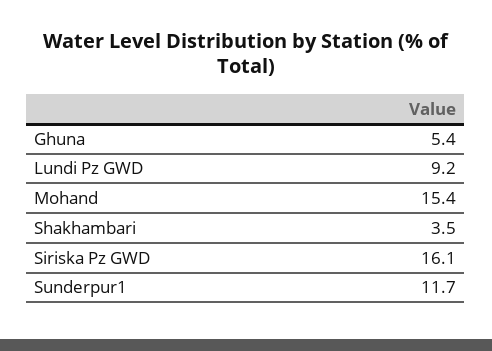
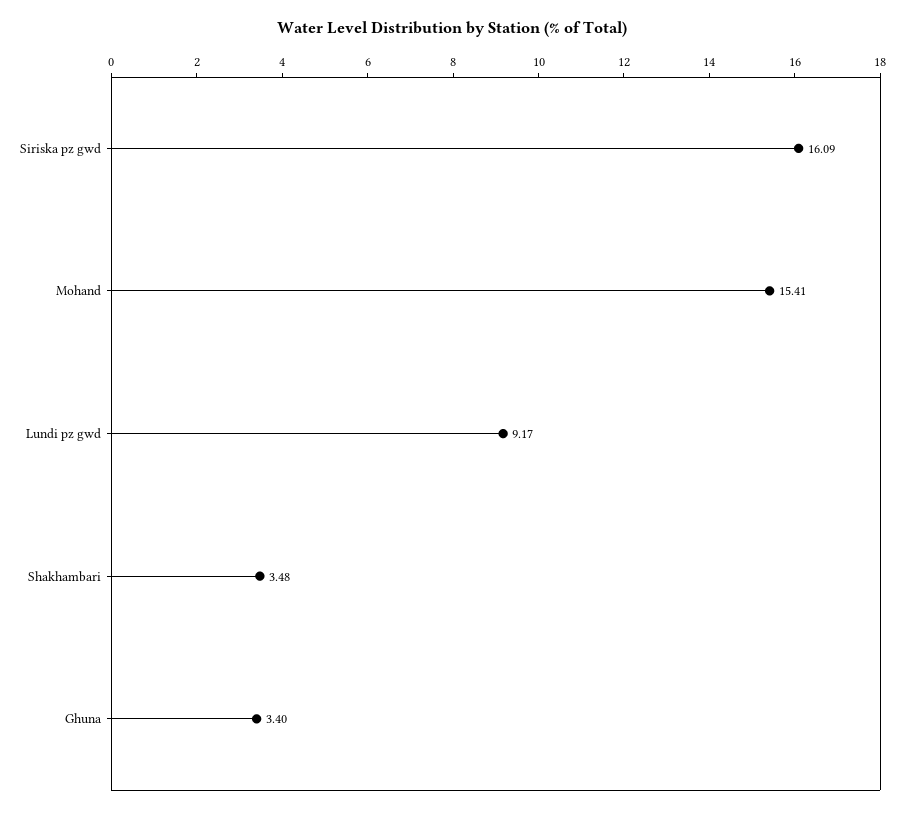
  {
-   "Ghuna": 5.4,
+   "Ghuna": 3.4,
    "Lundi Pz GWD": 9.17,
    "Mohand": 15.41,
    "Shakhambari": 3.48,
-   "Siriska Pz GWD": 16.09,
+   "Siriska Pz GWD": 16.09
-   "Sunderpur1": 11.7
  }

